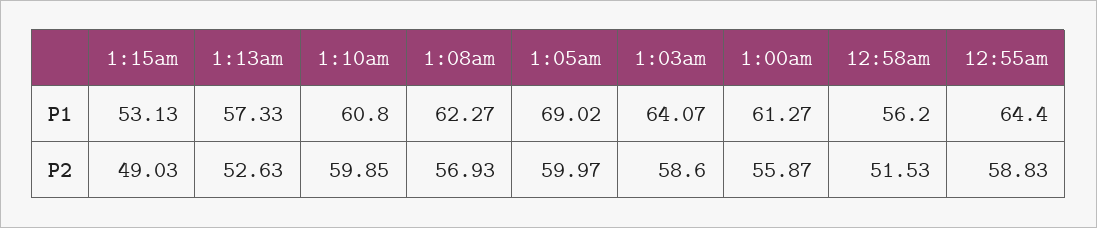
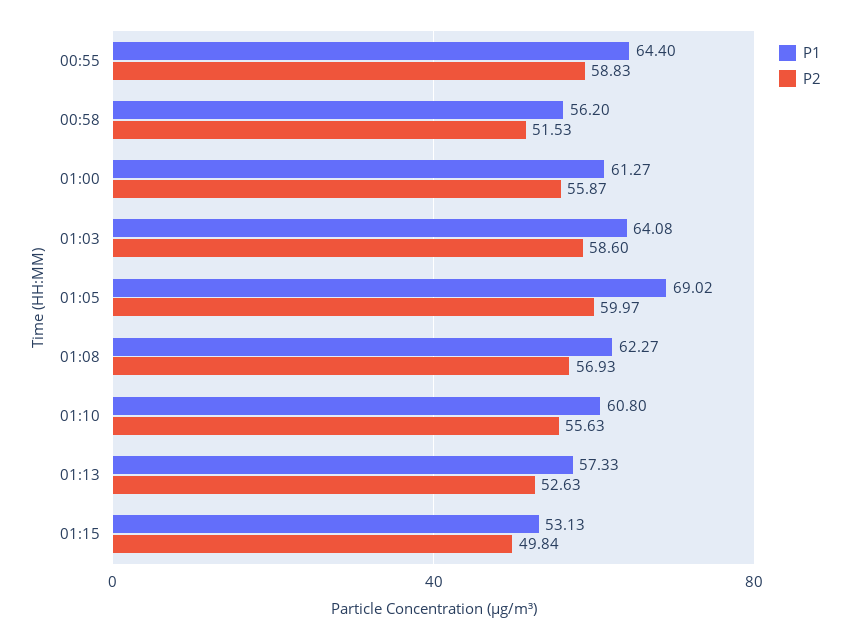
  {
    "P1": {
      "1:15am": 53.13,
      "1:13am": 57.33,
      "1:10am": 60.8,
      "1:08am": 62.27,
      "1:05am": 69.02,
-     "1:03am": 64.07,
+     "1:03am": 64.08,
      "1:00am": 61.27,
      "12:58am": 56.2,
      "12:55am": 64.4
    },
    "P2": {
-     "1:15am": 49.03,
+     "1:15am": 49.84,
      "1:13am": 52.63,
-     "1:10am": 59.85,
+     "1:10am": 55.63,
      "1:08am": 56.93,
      "1:05am": 59.97,
      "1:03am": 58.6,
      "1:00am": 55.87,
      "12:58am": 51.53,
      "12:55am": 58.83
    }
  }

